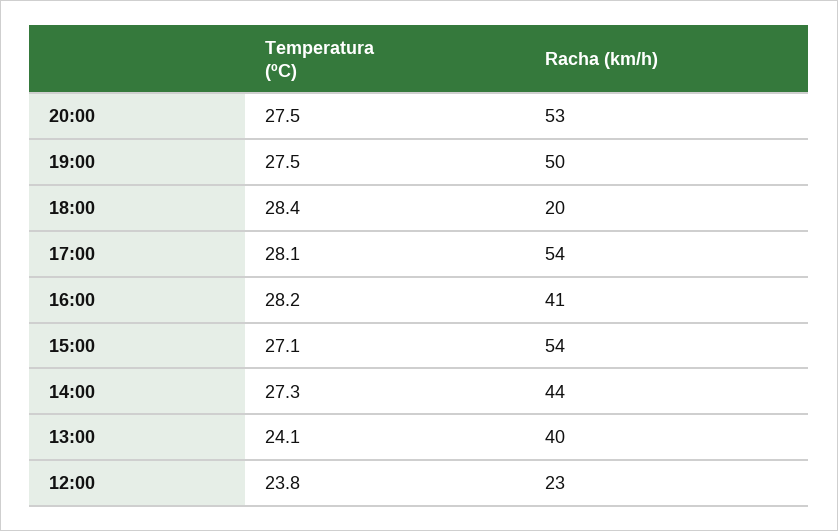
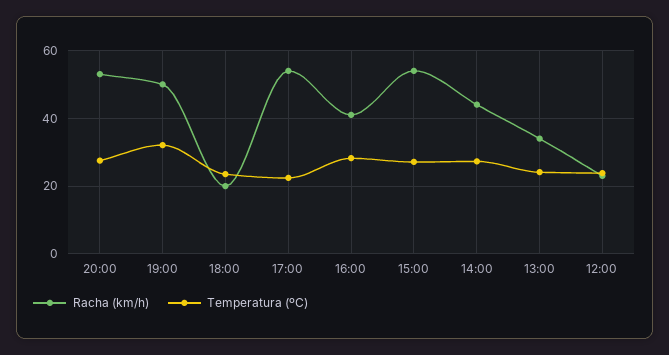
  {
    "Temperatura (ºC)": {
      "20:00": 27.5,
-     "19:00": 27.5,
+     "19:00": 32,
-     "18:00": 28.4,
+     "18:00": 24,
-     "17:00": 28.1,
+     "17:00": 22,
      "16:00": 28.2,
      "15:00": 27.1,
      "14:00": 27.3,
      "13:00": 24.1,
      "12:00": 23.8
    },
    "Racha (km/h)": {
      "20:00": 53,
      "19:00": 50,
      "18:00": 20,
      "17:00": 54,
      "16:00": 41,
      "15:00": 54,
      "14:00": 44,
-     "13:00": 40,
+     "13:00": 34,
      "12:00": 23
    }
  }

